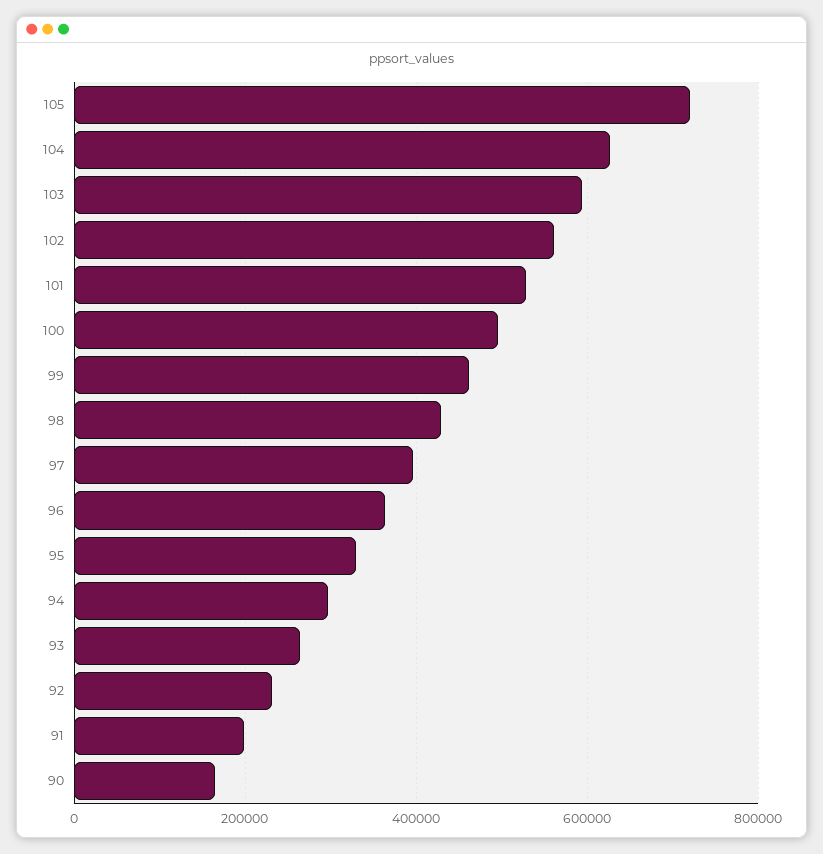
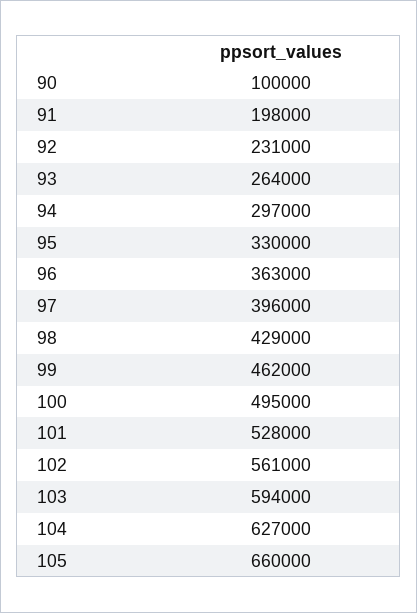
  {
-   "105": 720000,
+   "105": 660000,
    "104": 627000,
    "103": 594000,
    "102": 561000,
    "101": 528000,
    "100": 495000,
    "99": 462000,
    "98": 429000,
    "97": 396000,
    "96": 363000,
    "95": 330000,
    "94": 297000,
    "93": 264000,
    "92": 231000,
    "91": 198000,
-   "90": 160000
+   "90": 100000
  }

